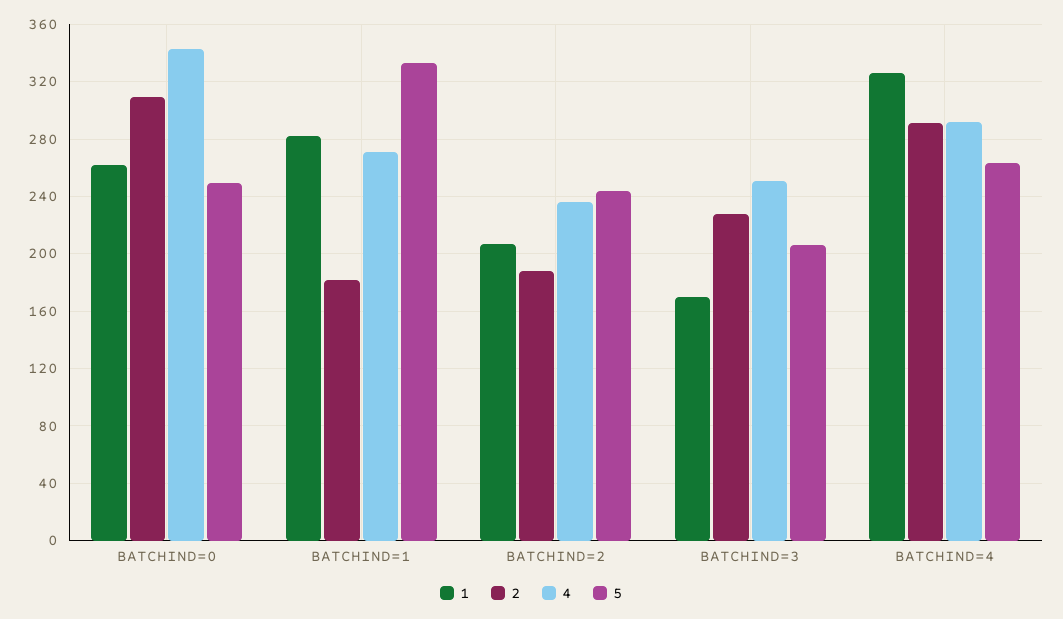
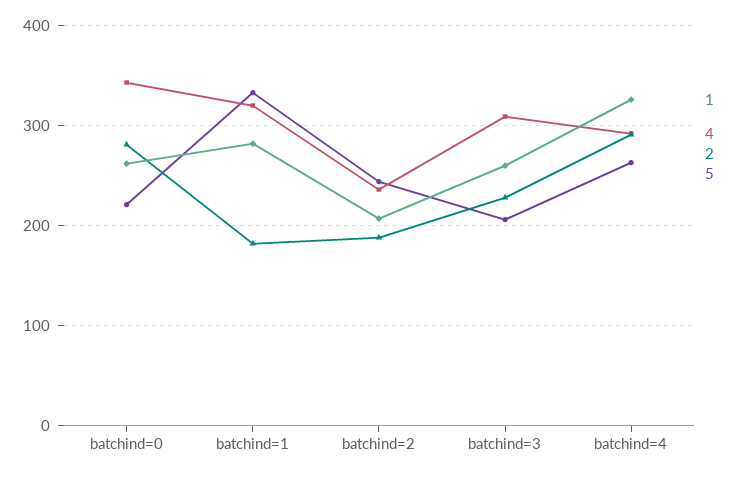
  {
    "1": {
      "BATCHIND=0": 260,
      "BATCHIND=1": 280,
      "BATCHIND=2": 205,
-     "BATCHIND=3": 170,
+     "BATCHIND=3": 260,
      "BATCHIND=4": 325
    },
    "2": {
-     "BATCHIND=0": 310,
+     "BATCHIND=0": 280,
      "BATCHIND=1": 180,
      "BATCHIND=2": 190,
      "BATCHIND=3": 230,
      "BATCHIND=4": 290
    },
    "4": {
      "BATCHIND=0": 345,
-     "BATCHIND=1": 270,
+     "BATCHIND=1": 320,
      "BATCHIND=2": 235,
-     "BATCHIND=3": 250,
+     "BATCHIND=3": 310,
      "BATCHIND=4": 290
    },
    "5": {
-     "BATCHIND=0": 250,
+     "BATCHIND=0": 220,
      "BATCHIND=1": 335,
      "BATCHIND=2": 245,
      "BATCHIND=3": 205,
      "BATCHIND=4": 265
    }
  }

